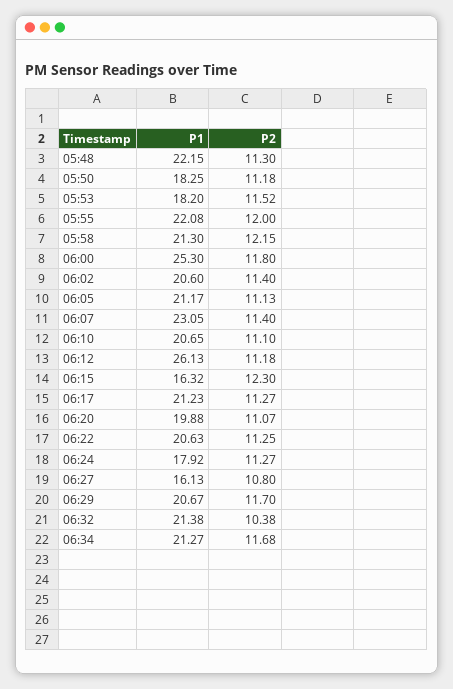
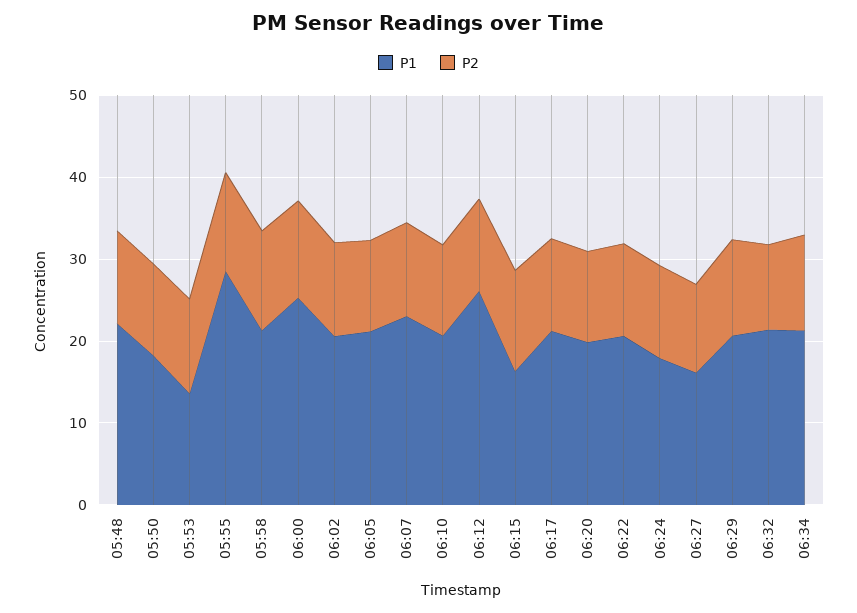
  {
    "P1": {
      "05:48": 22.15,
      "05:50": 18.25,
-     "05:53": 18.2,
+     "05:53": 14,
-     "05:55": 22.08,
+     "05:55": 28,
      "05:58": 21.3,
      "06:00": 25.3,
      "06:02": 20.6,
      "06:05": 21.17,
      "06:07": 23.05,
      "06:10": 20.65,
      "06:12": 26.13,
      "06:15": 16.32,
      "06:17": 21.23,
      "06:20": 19.88,
      "06:22": 20.63,
      "06:24": 17.92,
      "06:27": 16.13,
      "06:29": 20.67,
      "06:32": 21.38,
      "06:34": 21.27
    },
    "P2": {
      "05:48": 11.3,
      "05:50": 11.18,
      "05:53": 11.52,
      "05:55": 12,
      "05:58": 12.15,
      "06:00": 11.8,
      "06:02": 11.4,
      "06:05": 11.13,
      "06:07": 11.4,
      "06:10": 11.1,
      "06:12": 11.18,
      "06:15": 12.3,
      "06:17": 11.27,
      "06:20": 11.07,
      "06:22": 11.25,
      "06:24": 11.27,
      "06:27": 10.8,
      "06:29": 11.7,
      "06:32": 10.38,
      "06:34": 11.68
    }
  }

